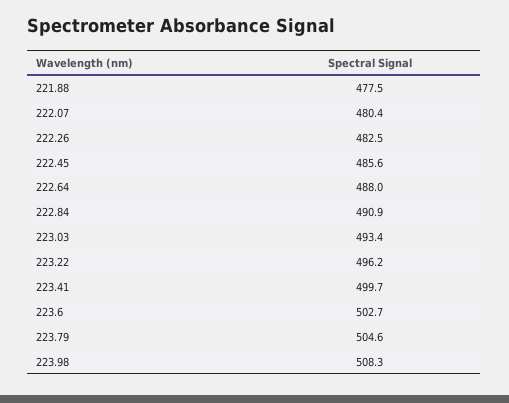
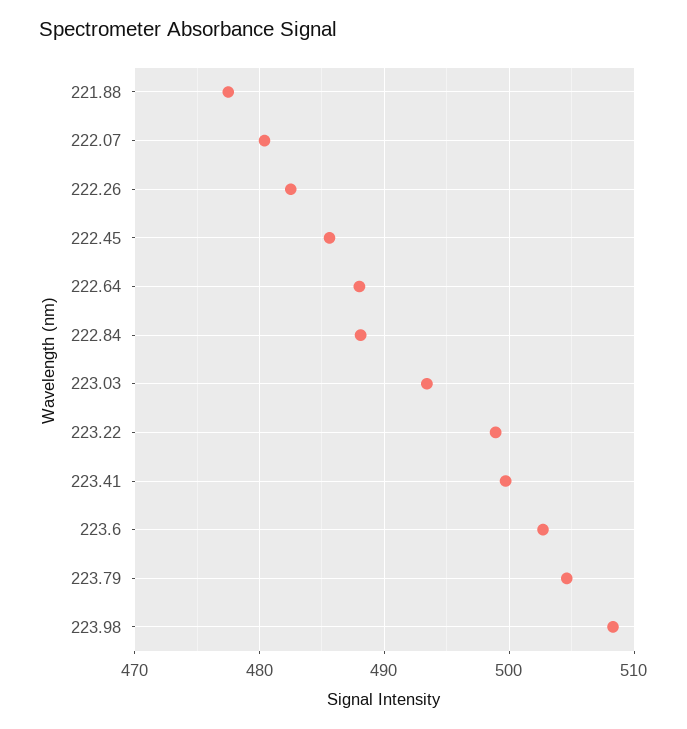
  {
    "221.88": 477.5,
    "222.07": 480.4,
    "222.26": 482.5,
    "222.45": 485.6,
    "222.64": 488,
-   "222.84": 490.9,
+   "222.84": 488,
    "223.03": 493.4,
-   "223.22": 496.2,
+   "223.22": 499,
    "223.41": 499.7,
    "223.6": 502.7,
    "223.79": 504.6,
    "223.98": 508.3
  }

